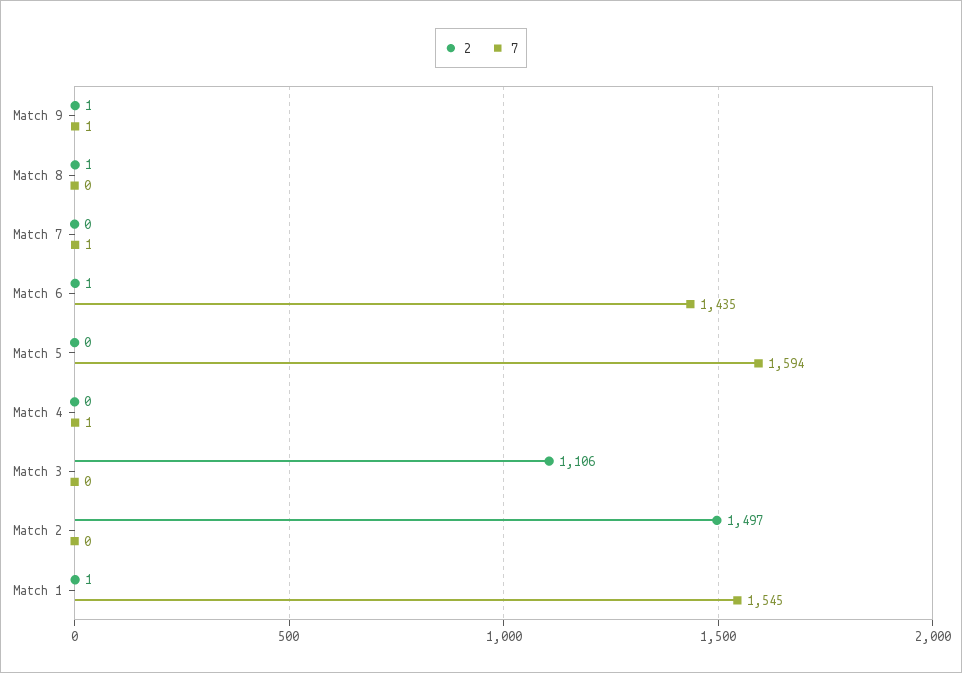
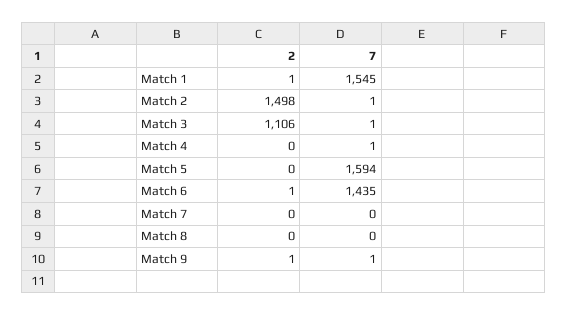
  {
    "2": {
      "Match 9": 1,
-     "Match 8": 1,
+     "Match 8": 0,
      "Match 7": 0,
      "Match 6": 1,
      "Match 5": 0,
      "Match 4": 0,
      "Match 3": 1106,
-     "Match 2": 1497,
+     "Match 2": 1498,
      "Match 1": 1
    },
    "7": {
      "Match 9": 1,
      "Match 8": 0,
-     "Match 7": 1,
+     "Match 7": 0,
      "Match 6": 1435,
      "Match 5": 1594,
      "Match 4": 1,
-     "Match 3": 0,
+     "Match 3": 1,
-     "Match 2": 0,
+     "Match 2": 1,
      "Match 1": 1545
    }
  }

